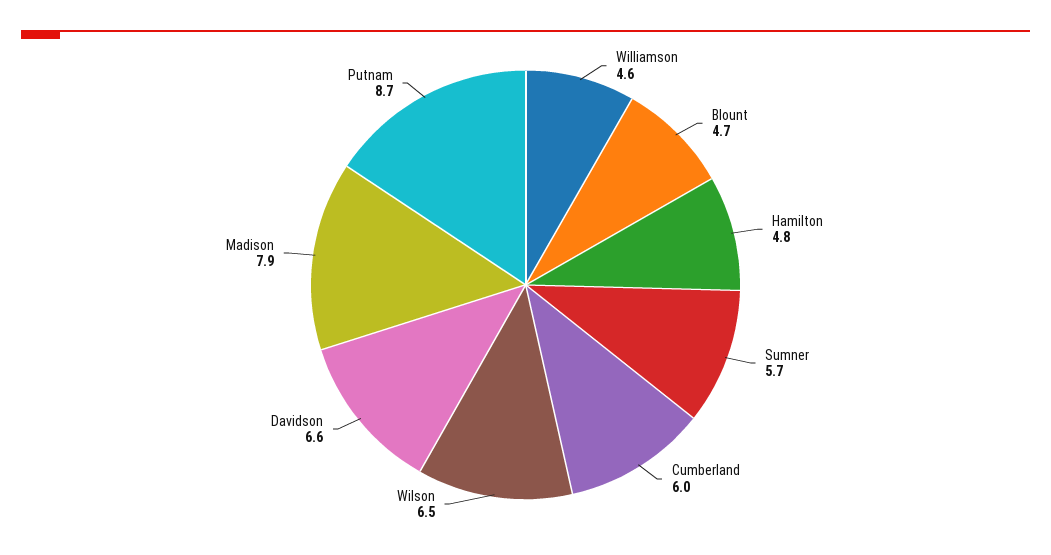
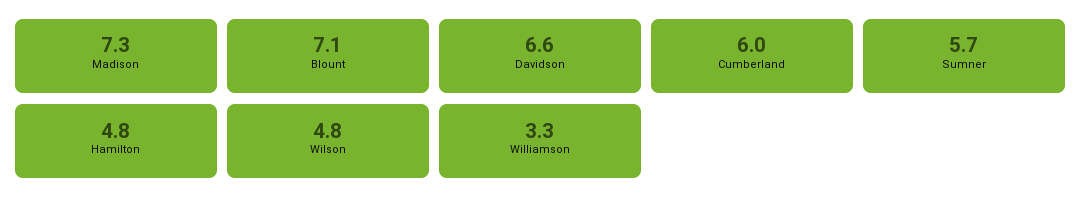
  {
-   "Williamson": 4.6,
+   "Williamson": 3.3,
-   "Blount": 4.7,
+   "Blount": 7.1,
    "Hamilton": 4.8,
    "Sumner": 5.7,
    "Cumberland": 6,
-   "Wilson": 6.5,
+   "Wilson": 4.8,
    "Davidson": 6.6,
-   "Madison": 7.9,
+   "Madison": 7.3
-   "Putnam": 8.7
  }

